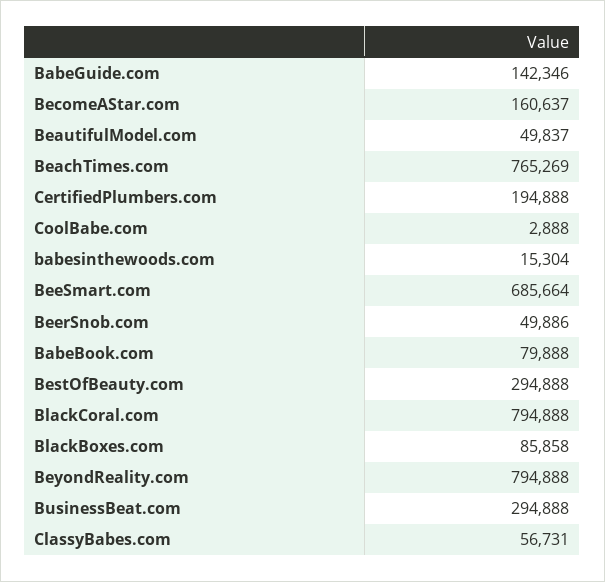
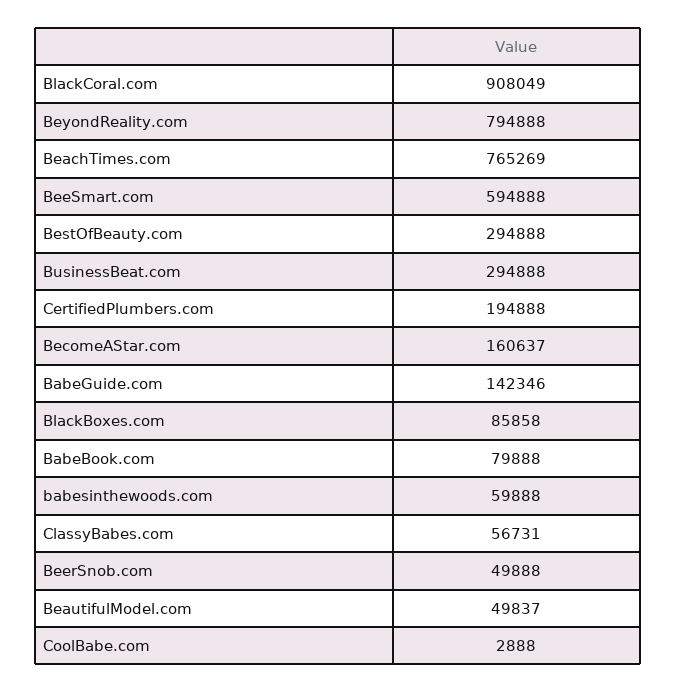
  {
    "BabeGuide.com": 142346,
    "BecomeAStar.com": 160637,
    "BeautifulModel.com": 49837,
    "BeachTimes.com": 765269,
    "CertifiedPlumbers.com": 194888,
    "CoolBabe.com": 2888,
-   "babesinthewoods.com": 15304,
+   "babesinthewoods.com": 59888,
-   "BeeSmart.com": 685664,
+   "BeeSmart.com": 594888,
-   "BeerSnob.com": 49886,
+   "BeerSnob.com": 49888,
    "BabeBook.com": 79888,
    "BestOfBeauty.com": 294888,
-   "BlackCoral.com": 794888,
+   "BlackCoral.com": 908049,
    "BlackBoxes.com": 85858,
    "BeyondReality.com": 794888,
    "BusinessBeat.com": 294888,
    "ClassyBabes.com": 56731
  }

